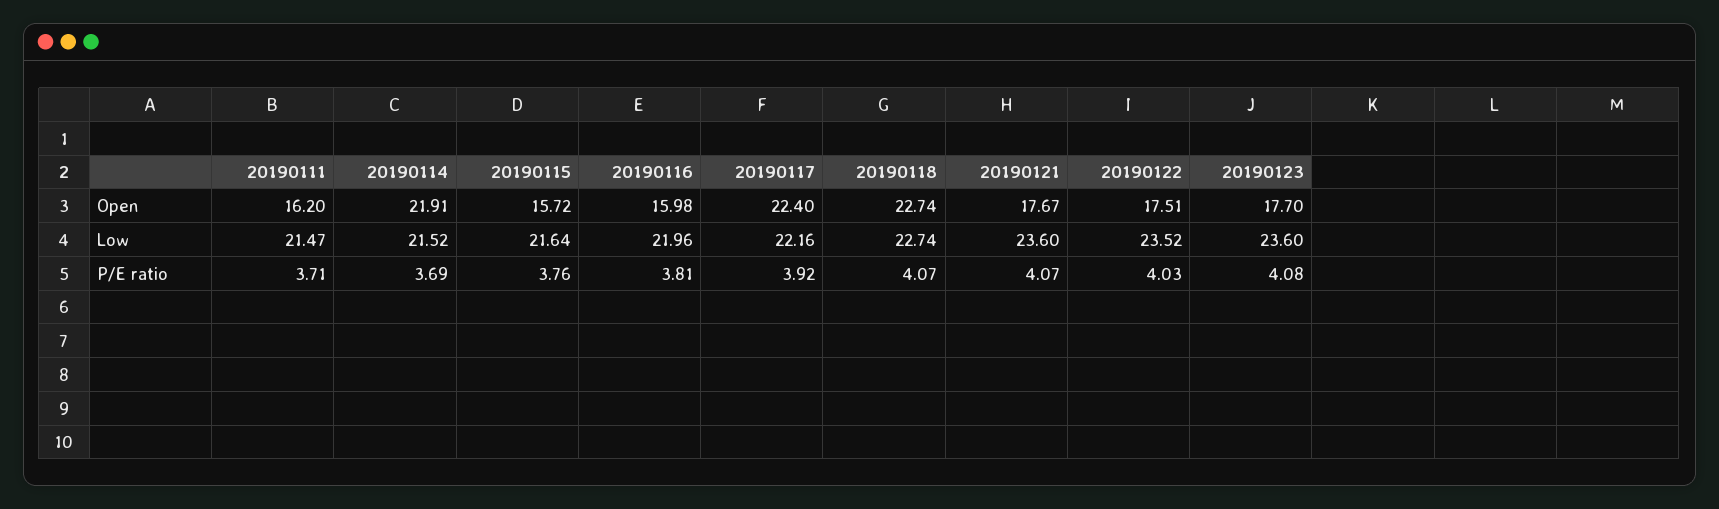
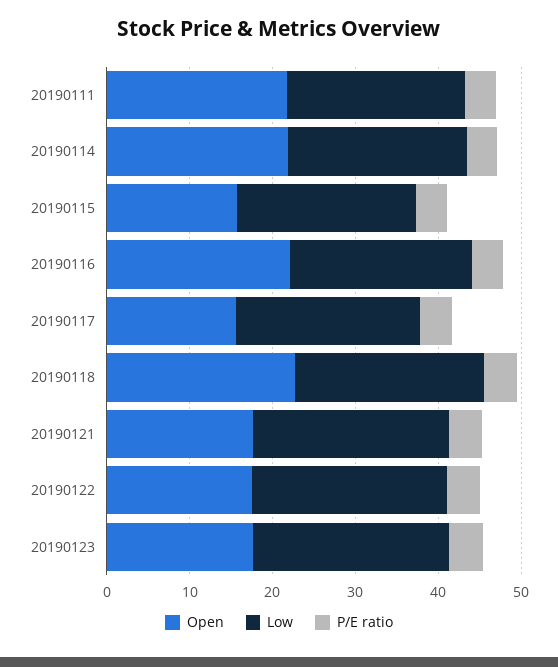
  {
    "Open": {
-     "20190111": 16.2,
+     "20190111": 22,
      "20190114": 21.91,
      "20190115": 15.72,
-     "20190116": 15.98,
+     "20190116": 22,
-     "20190117": 22.4,
+     "20190117": 16,
      "20190118": 22.74,
      "20190121": 17.67,
      "20190122": 17.51,
      "20190123": 17.7
    },
    "Low": {
      "20190111": 21.47,
      "20190114": 21.52,
      "20190115": 21.64,
      "20190116": 21.96,
      "20190117": 22.16,
      "20190118": 22.74,
      "20190121": 23.6,
      "20190122": 23.52,
      "20190123": 23.6
    },
    "P/E ratio": {
      "20190111": 3.71,
      "20190114": 3.69,
      "20190115": 3.76,
      "20190116": 3.81,
      "20190117": 3.92,
      "20190118": 4.07,
      "20190121": 4.07,
      "20190122": 4.03,
      "20190123": 4.08
    }
  }

